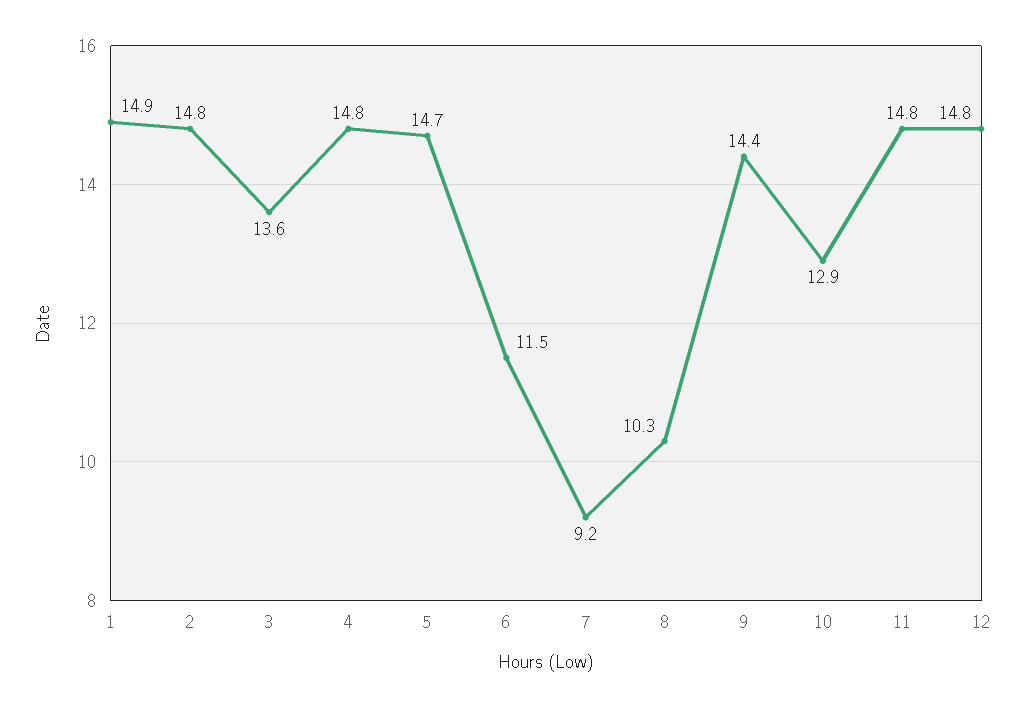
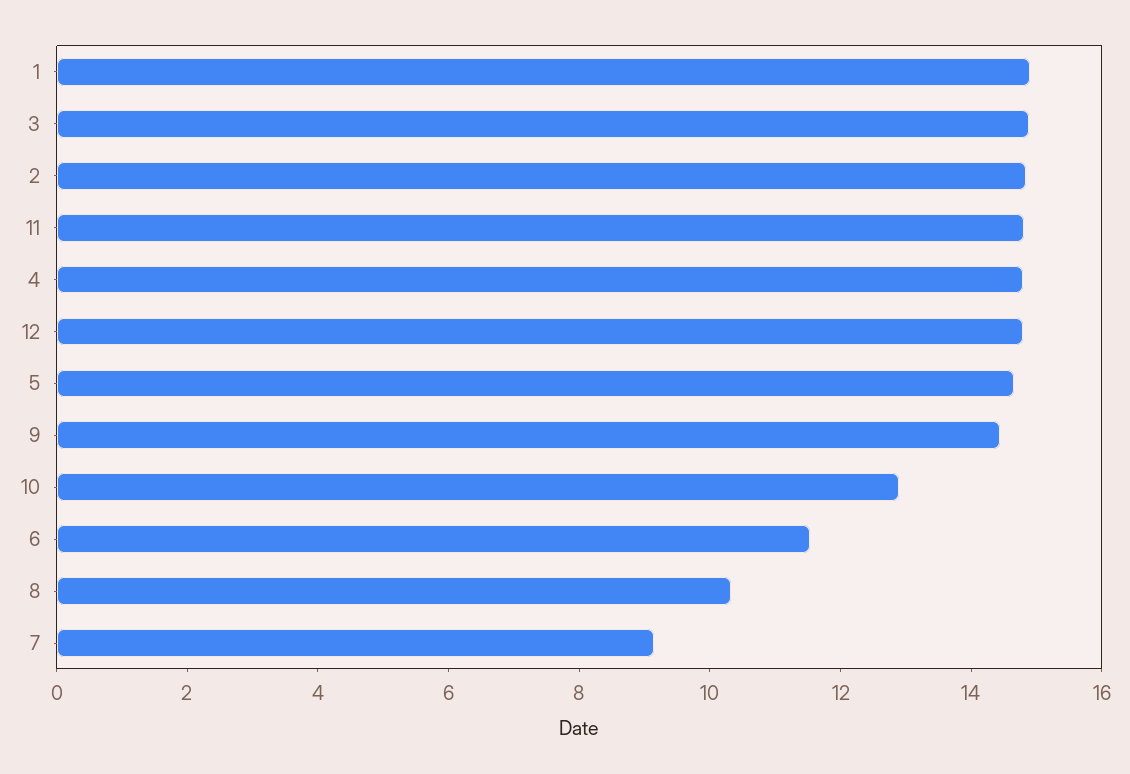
  {
    "1": 14.9,
    "2": 14.8,
-   "3": 13.6,
+   "3": 15,
    "4": 14.8,
    "5": 14.7,
    "6": 11.5,
    "7": 9.2,
    "8": 10.3,
    "9": 14.4,
    "10": 12.9,
    "11": 14.8,
    "12": 14.8
  }

